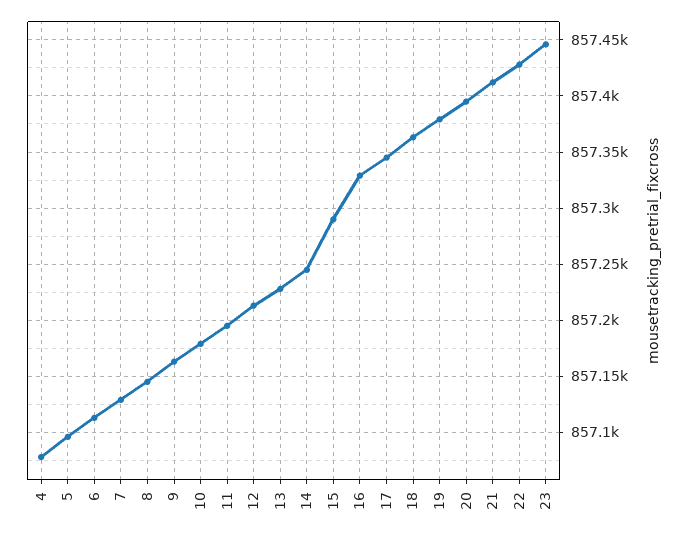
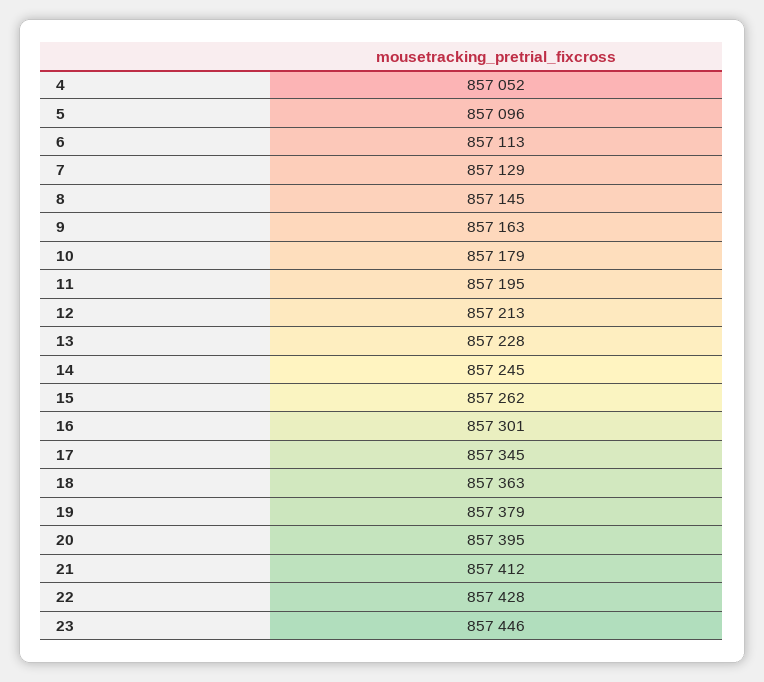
  {
-   "4": 857080,
+   "4": 857052,
    "5": 857096,
    "6": 857113,
    "7": 857129,
    "8": 857145,
    "9": 857163,
    "10": 857179,
    "11": 857195,
    "12": 857213,
    "13": 857228,
    "14": 857245,
-   "15": 857290,
+   "15": 857262,
-   "16": 857330,
+   "16": 857301,
    "17": 857345,
    "18": 857363,
    "19": 857379,
    "20": 857395,
    "21": 857412,
    "22": 857428,
    "23": 857446
  }

